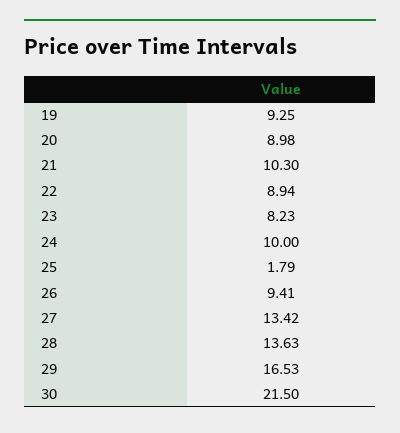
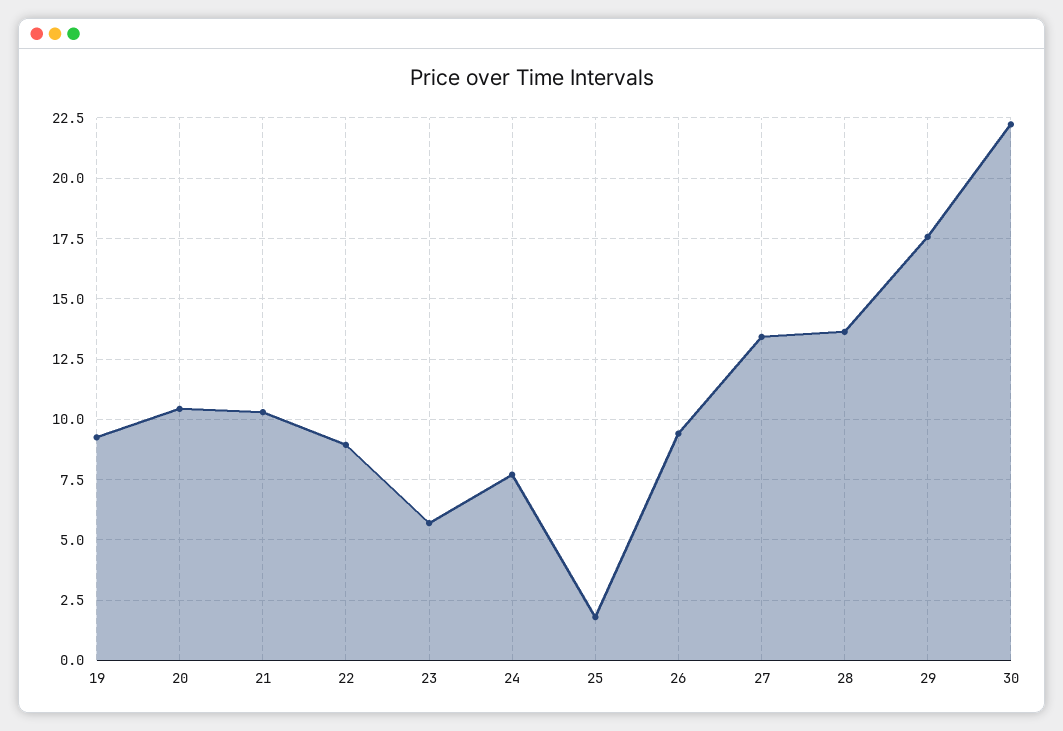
  {
    "19": 9.25,
-   "20": 8.98,
+   "20": 10.5,
    "21": 10.3,
    "22": 8.94,
-   "23": 8.23,
+   "23": 5.75,
-   "24": 10,
+   "24": 7.75,
    "25": 1.79,
    "26": 9.41,
    "27": 13.42,
    "28": 13.63,
-   "29": 16.53,
+   "29": 17.5,
-   "30": 21.5
+   "30": 22.25
  }

